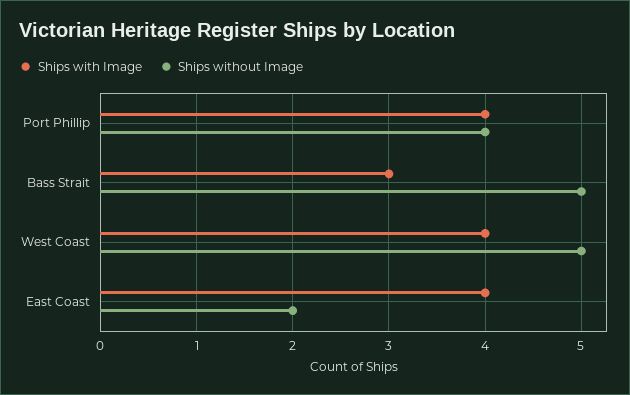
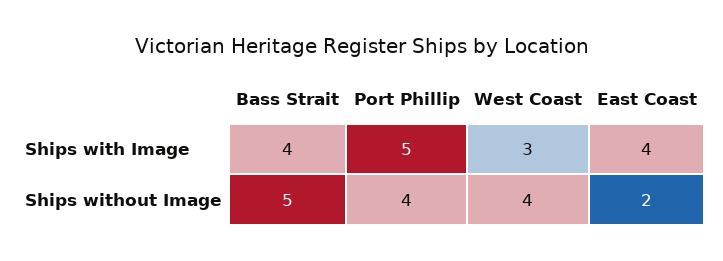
  {
    "Ships with Image": {
-     "Port Phillip": 4,
+     "Port Phillip": 5,
-     "Bass Strait": 3,
+     "Bass Strait": 4,
-     "West Coast": 4,
+     "West Coast": 3,
      "East Coast": 4
    },
    "Ships without Image": {
      "Port Phillip": 4,
      "Bass Strait": 5,
-     "West Coast": 5,
+     "West Coast": 4,
      "East Coast": 2
    }
  }

